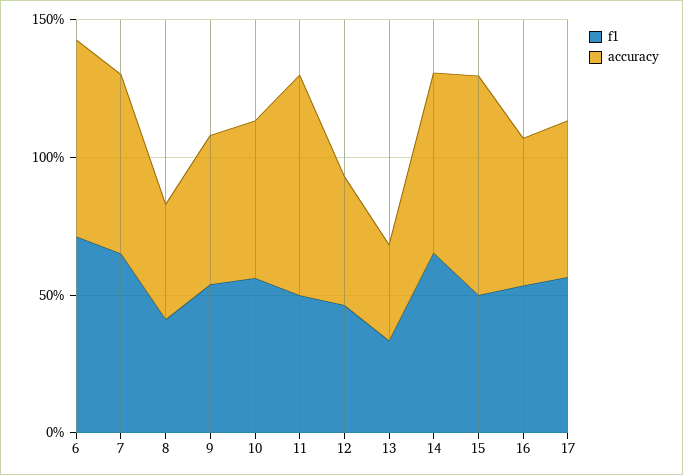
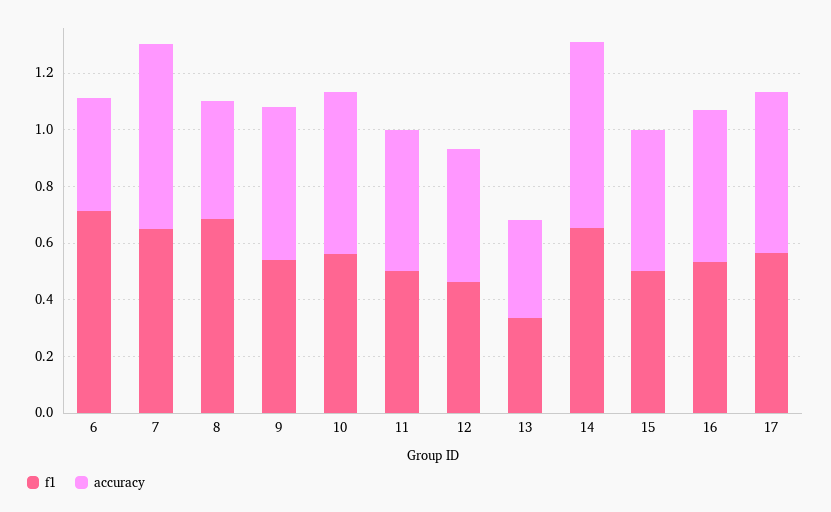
  {
    "f1": {
      "6": 0.7,
      "7": 0.65,
-     "8": 0.4,
+     "8": 0.7,
      "9": 0.55,
      "10": 0.55,
      "11": 0.5,
      "12": 0.45,
      "13": 0.35,
      "14": 0.65,
      "15": 0.5,
      "16": 0.55,
      "17": 0.55
    },
    "accuracy": {
-     "6": 0.7,
+     "6": 0.4,
      "7": 0.65,
      "8": 0.4,
      "9": 0.55,
      "10": 0.55,
-     "11": 0.8,
+     "11": 0.5,
      "12": 0.45,
      "13": 0.35,
      "14": 0.65,
-     "15": 0.8,
+     "15": 0.5,
      "16": 0.55,
      "17": 0.55
    }
  }

